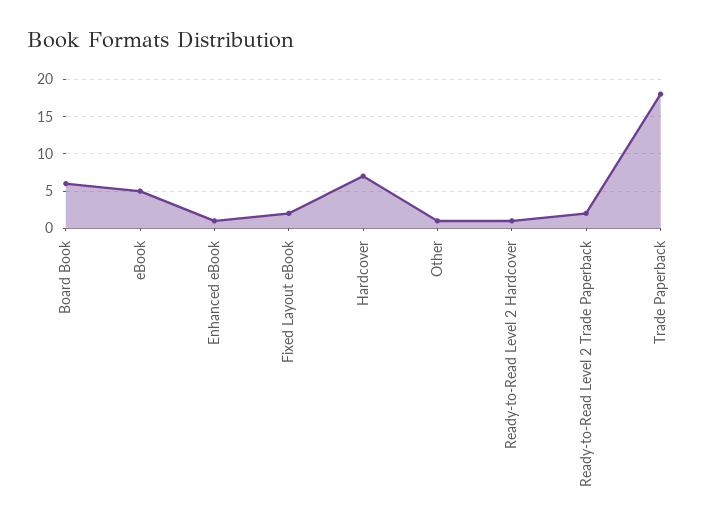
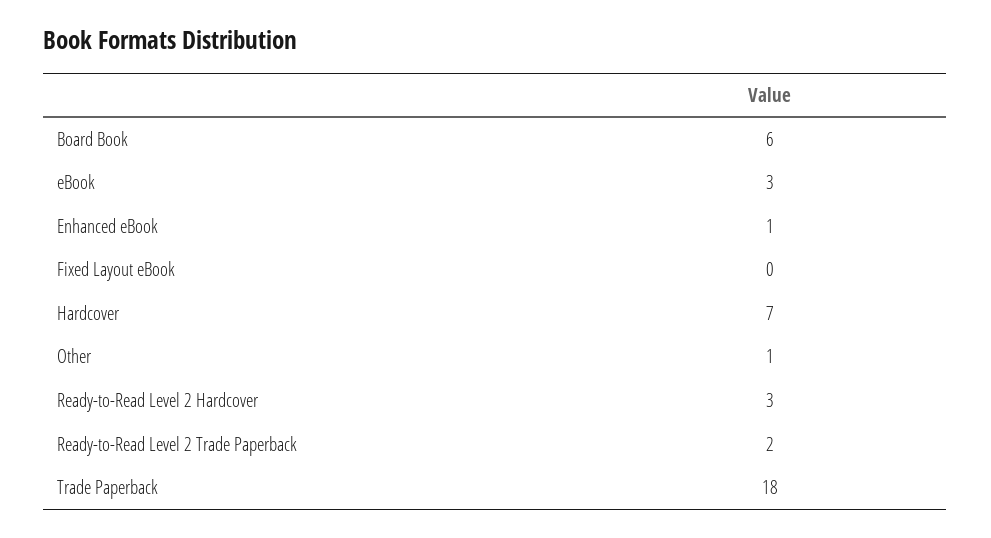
  {
    "Board Book": 6,
-   "eBook": 5,
+   "eBook": 3,
    "Enhanced eBook": 1,
-   "Fixed Layout eBook": 2,
+   "Fixed Layout eBook": 0,
    "Hardcover": 7,
    "Other": 1,
-   "Ready-to-Read Level 2 Hardcover": 1,
+   "Ready-to-Read Level 2 Hardcover": 3,
    "Ready-to-Read Level 2 Trade Paperback": 2,
    "Trade Paperback": 18
  }

